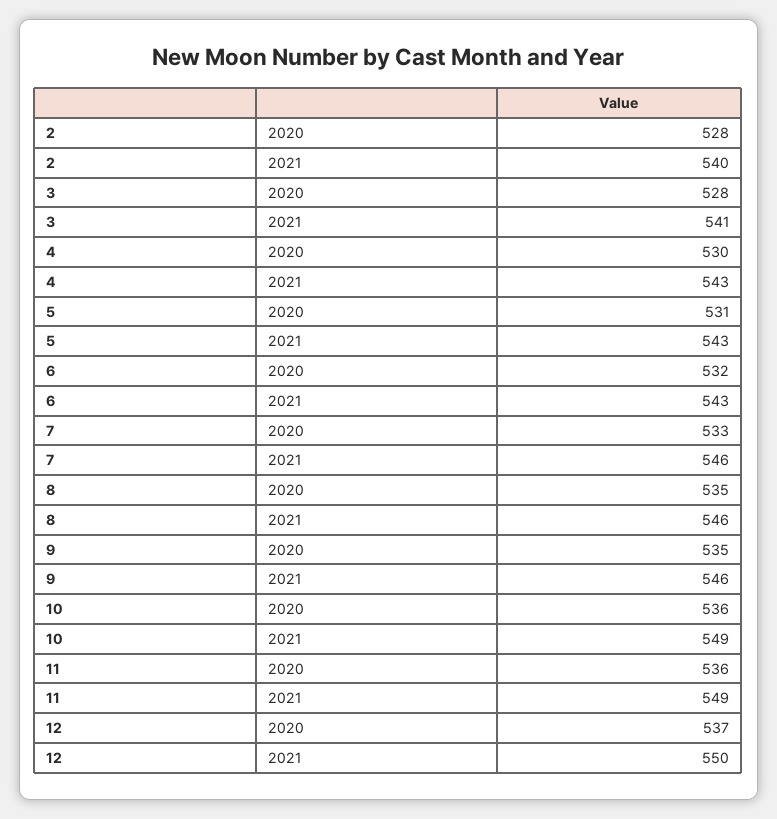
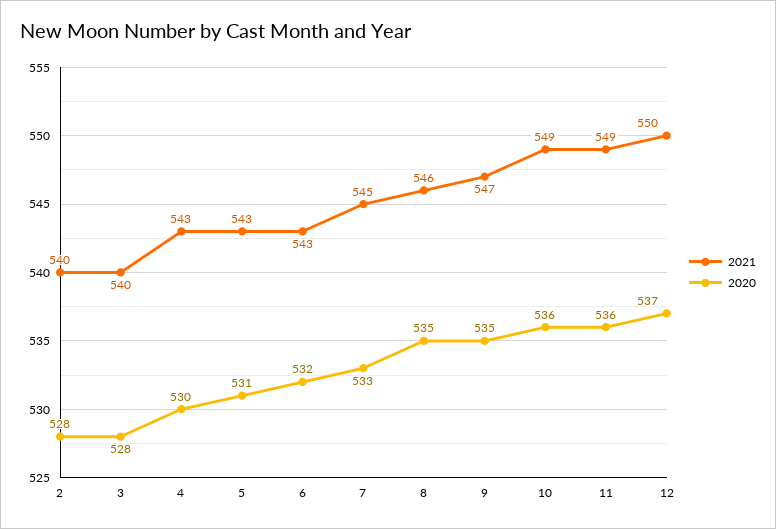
  {
    "2020": {
      "2": 528,
      "3": 528,
      "4": 530,
      "5": 531,
      "6": 532,
      "7": 533,
      "8": 535,
      "9": 535,
      "10": 536,
      "11": 536,
      "12": 537
    },
    "2021": {
      "2": 540,
-     "3": 541,
+     "3": 540,
      "4": 543,
      "5": 543,
      "6": 543,
-     "7": 546,
+     "7": 545,
      "8": 546,
-     "9": 546,
+     "9": 547,
      "10": 549,
      "11": 549,
      "12": 550
    }
  }

